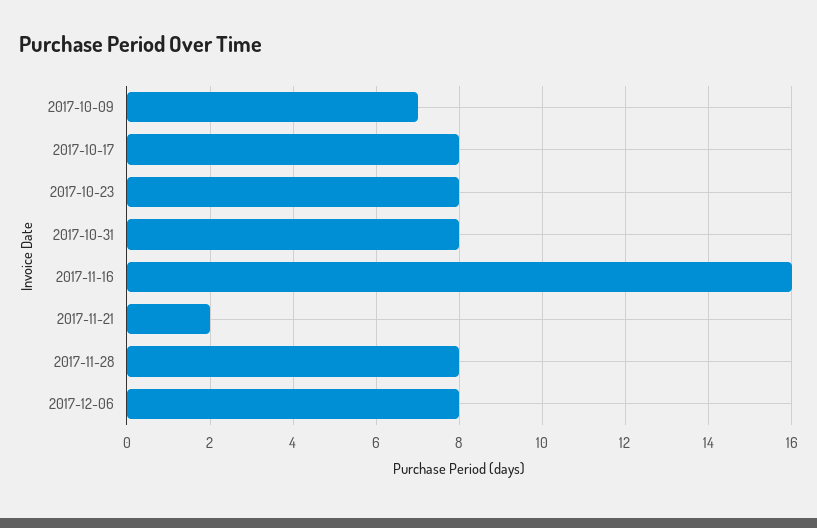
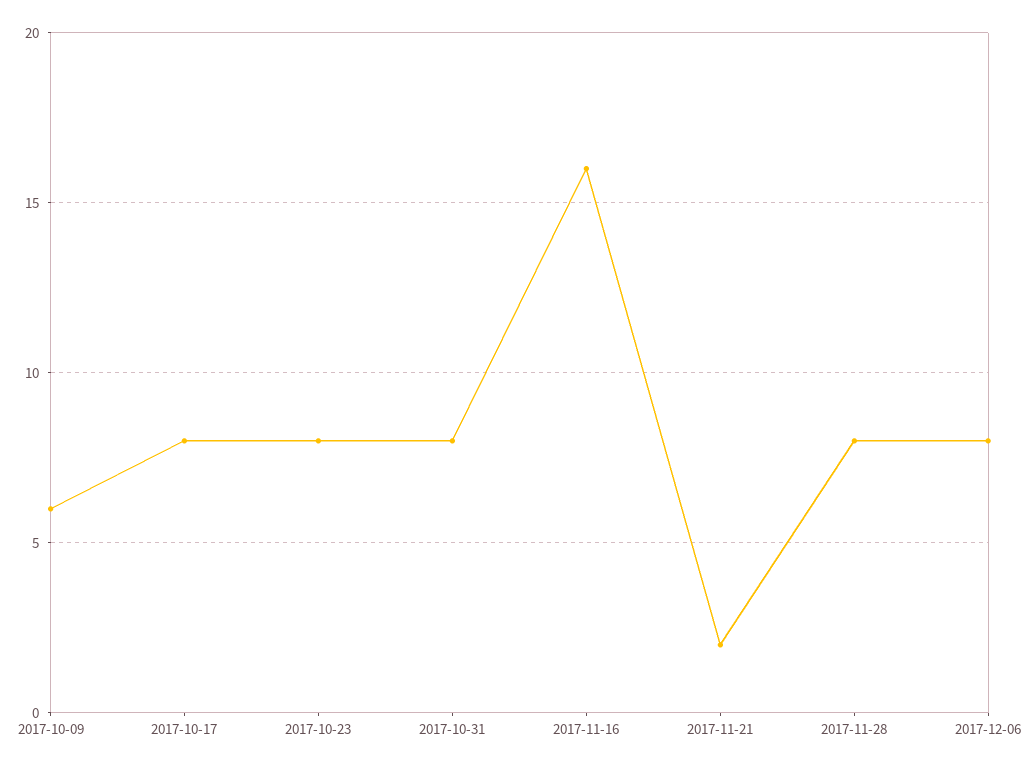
  {
-   "2017-10-09": 7,
+   "2017-10-09": 6,
    "2017-10-17": 8,
    "2017-10-23": 8,
    "2017-10-31": 8,
    "2017-11-16": 16,
    "2017-11-21": 2,
    "2017-11-28": 8,
    "2017-12-06": 8
  }

